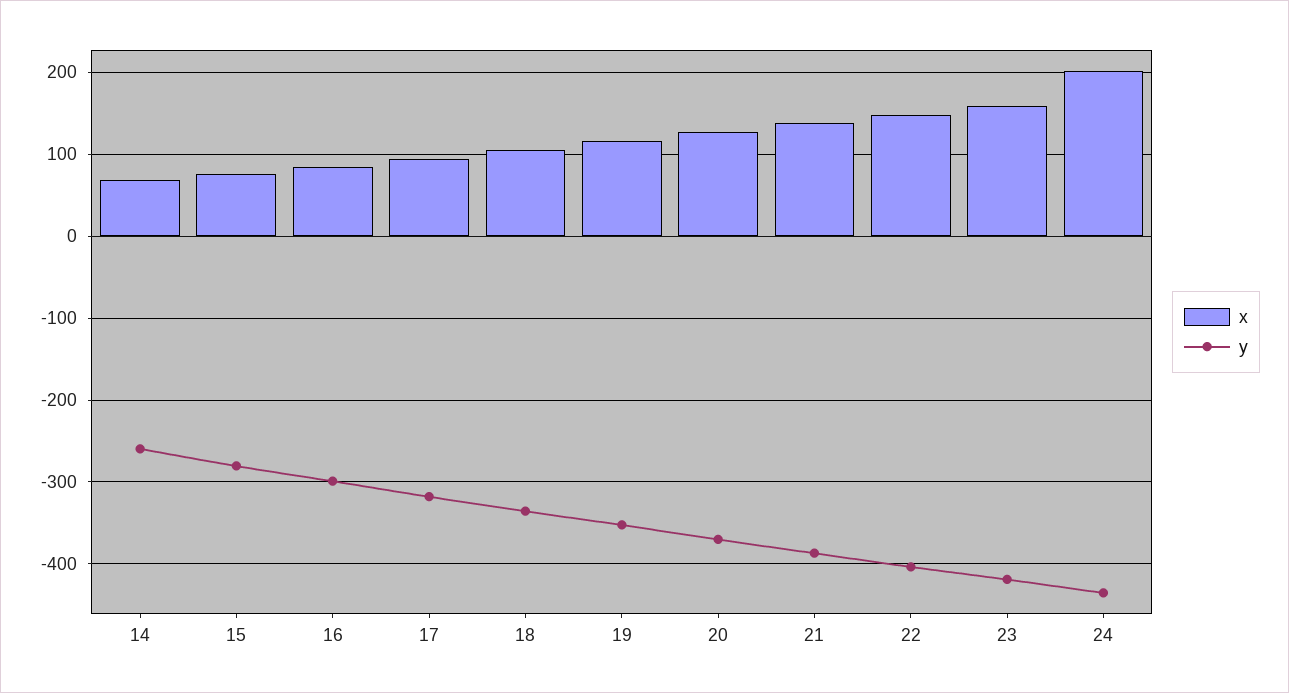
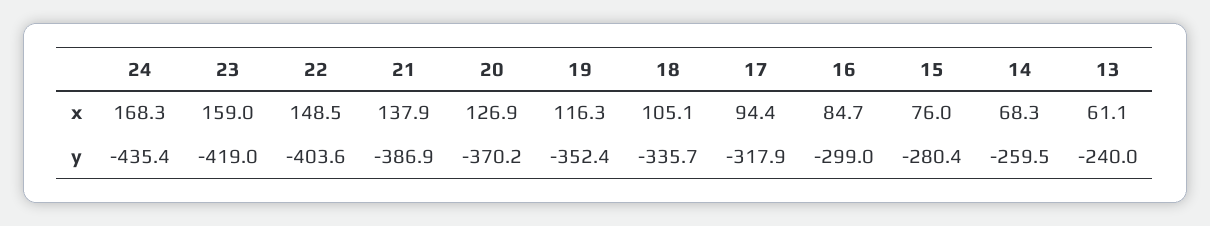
  {
    "x": {
      "14": 68.3,
      "15": 76,
      "16": 84.7,
      "17": 94.4,
      "18": 105.1,
      "19": 116.3,
      "20": 126.9,
      "21": 137.9,
      "22": 148.5,
      "23": 159,
-     "24": 200
+     "24": 168.3,
+     "13": 61.1
    },
    "y": {
      "14": -259.5,
      "15": -280.4,
      "16": -299,
      "17": -317.9,
      "18": -335.7,
      "19": -352.4,
      "20": -370.2,
      "21": -386.9,
      "22": -403.6,
      "23": -419,
-     "24": -435.4
+     "24": -435.4,
+     "13": -240
    }
  }

